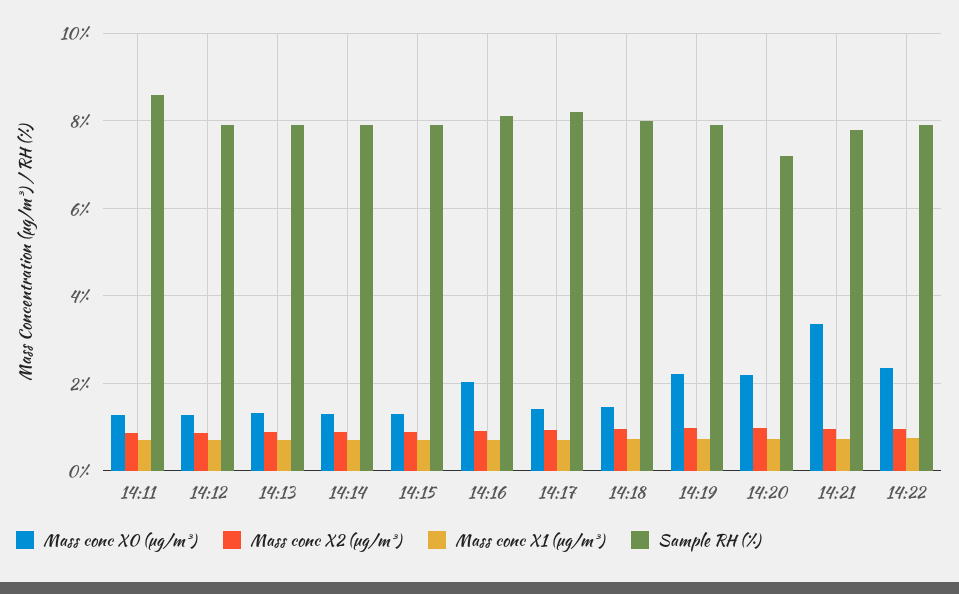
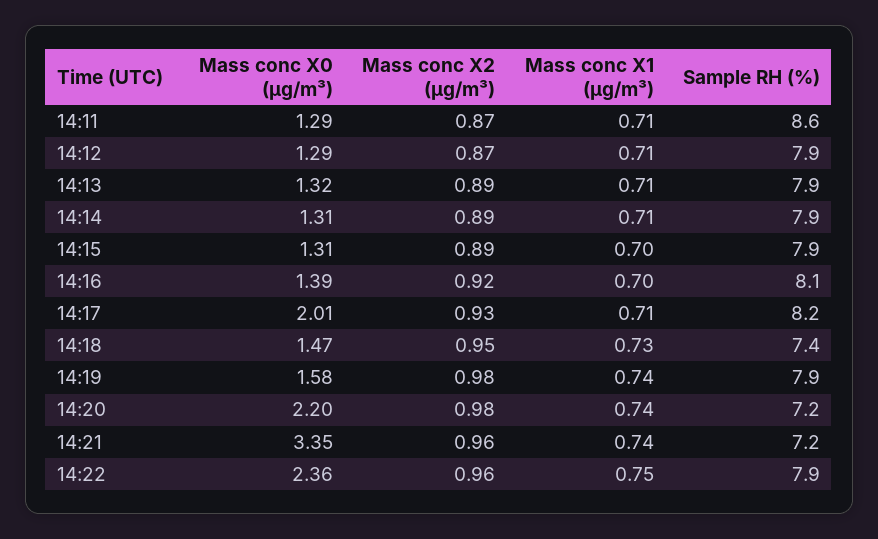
  {
    "Mass conc X0 (μg/m³)": {
      "14:11": 1.29,
      "14:12": 1.29,
      "14:13": 1.32,
      "14:14": 1.31,
      "14:15": 1.31,
-     "14:16": 2,
+     "14:16": 1.39,
-     "14:17": 1.4,
+     "14:17": 2.01,
      "14:18": 1.47,
-     "14:19": 2.2,
+     "14:19": 1.58,
      "14:20": 2.2,
      "14:21": 3.35,
      "14:22": 2.36
    },
    "Mass conc X2 (μg/m³)": {
      "14:11": 0.87,
      "14:12": 0.87,
      "14:13": 0.89,
      "14:14": 0.89,
      "14:15": 0.89,
      "14:16": 0.92,
      "14:17": 0.93,
      "14:18": 0.95,
      "14:19": 0.98,
      "14:20": 0.98,
      "14:21": 0.96,
      "14:22": 0.96
    },
    "Mass conc X1 (μg/m³)": {
      "14:11": 0.71,
      "14:12": 0.71,
      "14:13": 0.71,
      "14:14": 0.71,
      "14:15": 0.7,
      "14:16": 0.7,
      "14:17": 0.71,
      "14:18": 0.73,
      "14:19": 0.74,
      "14:20": 0.74,
      "14:21": 0.74,
      "14:22": 0.75
    },
    "Sample RH (%)": {
      "14:11": 8.6,
      "14:12": 7.9,
      "14:13": 7.9,
      "14:14": 7.9,
      "14:15": 7.9,
      "14:16": 8.1,
      "14:17": 8.2,
-     "14:18": 8,
+     "14:18": 7.4,
      "14:19": 7.9,
      "14:20": 7.2,
-     "14:21": 7.8,
+     "14:21": 7.2,
      "14:22": 7.9
    }
  }

